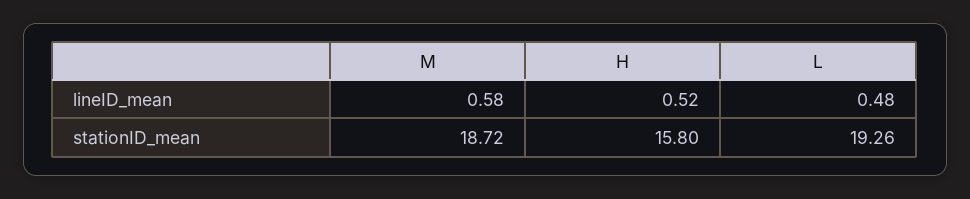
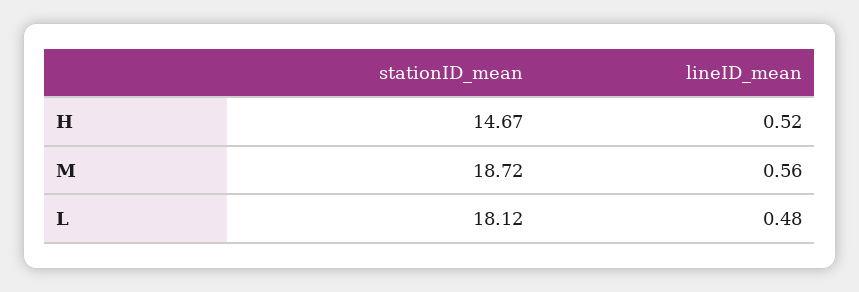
  {
    "M": {
-     "lineID_mean": 0.58,
+     "lineID_mean": 0.56,
      "stationID_mean": 18.72
    },
    "H": {
      "lineID_mean": 0.52,
-     "stationID_mean": 15.8
+     "stationID_mean": 14.67
    },
    "L": {
      "lineID_mean": 0.48,
-     "stationID_mean": 19.26
+     "stationID_mean": 18.12
    }
  }

